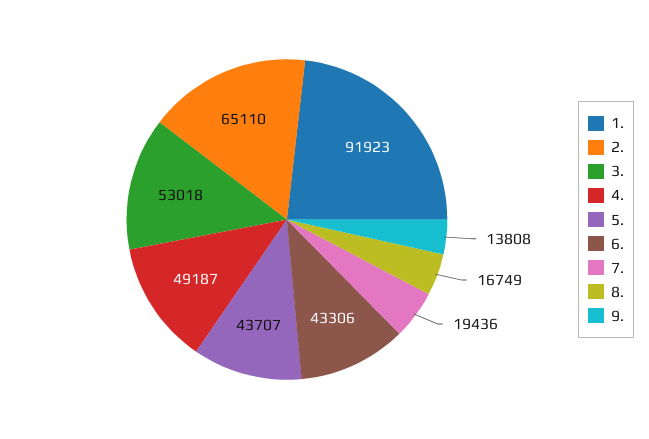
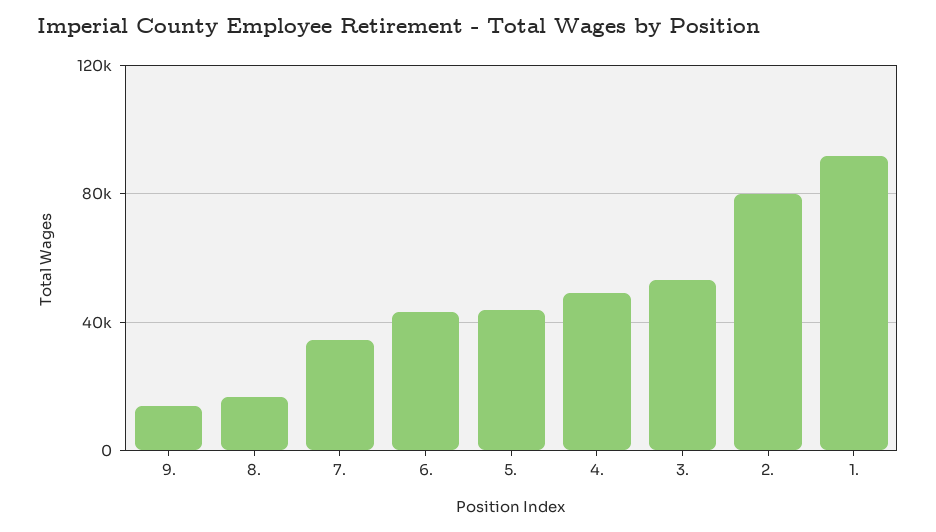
  {
    "1.": 91923,
-   "2.": 65110,
+   "2.": 80000,
    "3.": 53018,
    "4.": 49187,
    "5.": 43707,
    "6.": 43306,
-   "7.": 19436,
+   "7.": 35000,
    "8.": 16749,
    "9.": 13808
  }

